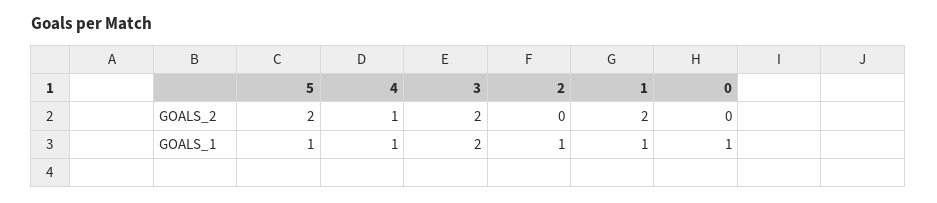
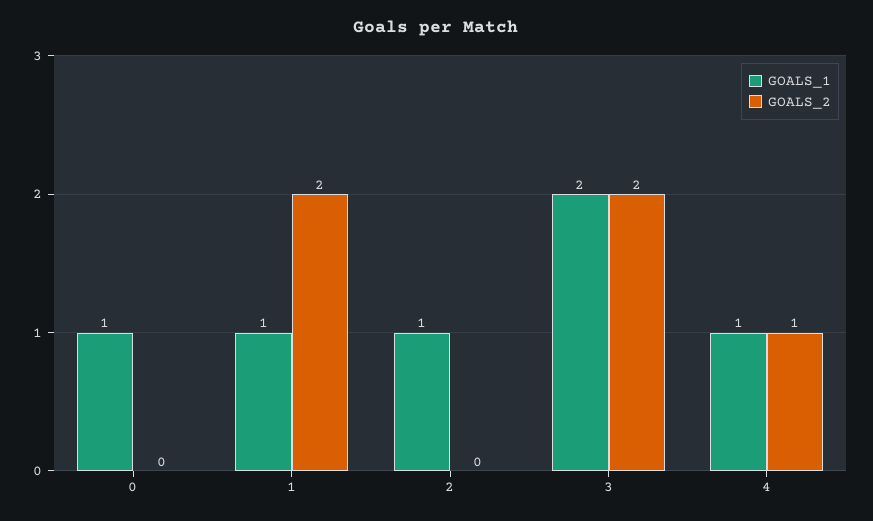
  {
    "GOALS_2": {
-     "5": 2,
      "4": 1,
      "3": 2,
      "2": 0,
      "1": 2,
      "0": 0
    },
    "GOALS_1": {
-     "5": 1,
      "4": 1,
      "3": 2,
      "2": 1,
      "1": 1,
      "0": 1
    }
  }

